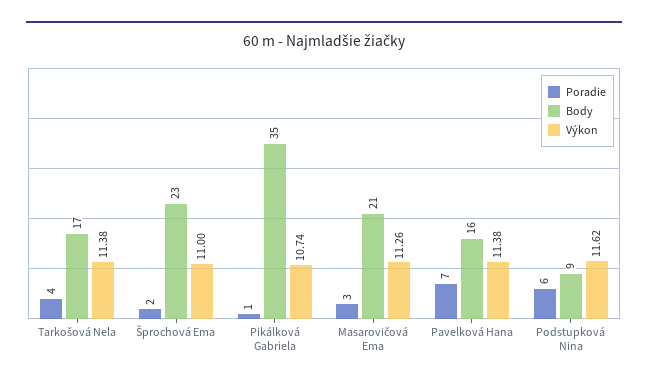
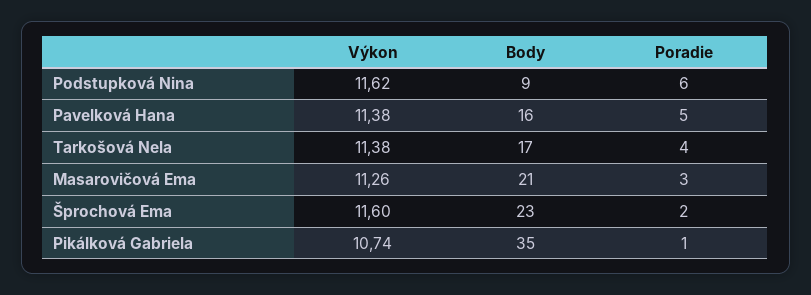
  {
    "Poradie": {
      "Tarkošová Nela": 4,
      "Šprochová Ema": 2,
      "Pikálková Gabriela": 1,
      "Masarovičová Ema": 3,
-     "Pavelková Hana": 7,
+     "Pavelková Hana": 5,
      "Podstupková Nina": 6
    },
    "Body": {
      "Tarkošová Nela": 17,
      "Šprochová Ema": 23,
      "Pikálková Gabriela": 35,
      "Masarovičová Ema": 21,
      "Pavelková Hana": 16,
      "Podstupková Nina": 9
    },
    "Výkon": {
      "Tarkošová Nela": 11.38,
-     "Šprochová Ema": 11,
+     "Šprochová Ema": 11.6,
      "Pikálková Gabriela": 10.74,
      "Masarovičová Ema": 11.26,
      "Pavelková Hana": 11.38,
      "Podstupková Nina": 11.62
    }
  }

